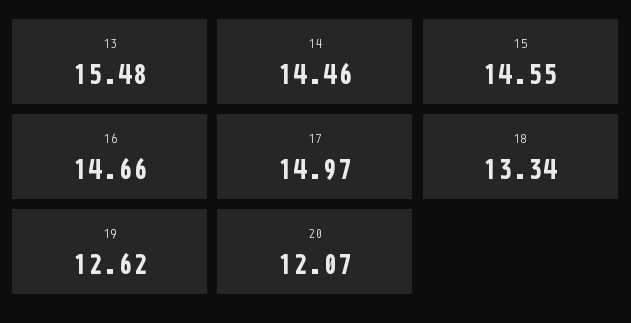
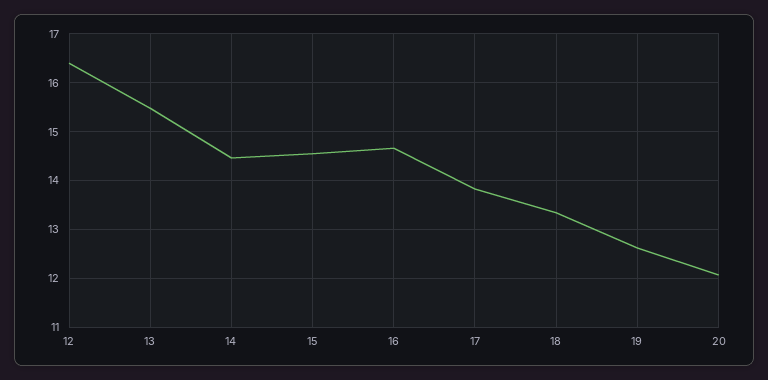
  {
    "13": 15.48,
    "14": 14.46,
    "15": 14.55,
    "16": 14.66,
-   "17": 14.97,
+   "17": 13.8,
    "18": 13.34,
    "19": 12.62,
-   "20": 12.07
+   "20": 12.07,
+   "12": 16.4
  }

